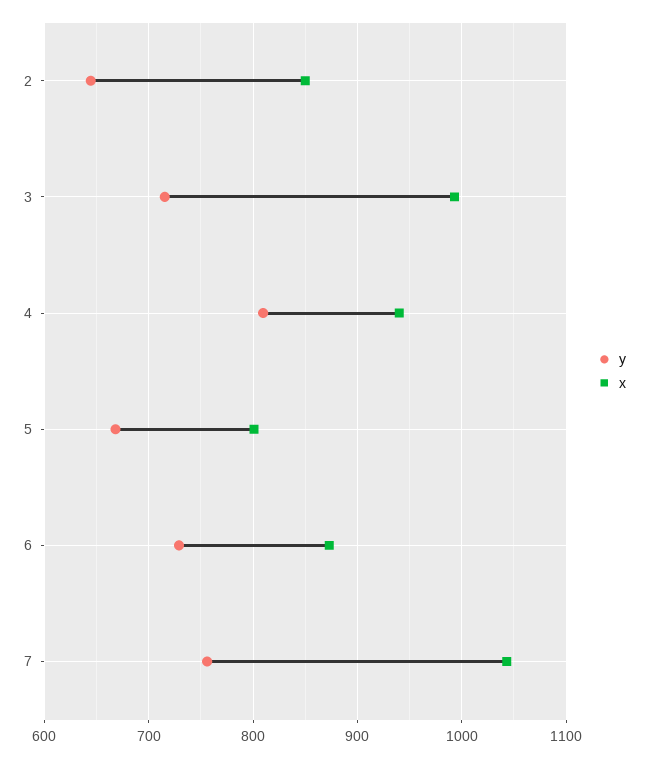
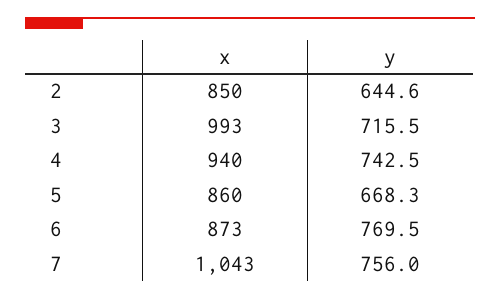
  {
    "y": {
      "2": 644.6,
      "3": 715.5,
-     "4": 810,
+     "4": 742.5,
      "5": 668.3,
-     "6": 730,
+     "6": 769.5,
      "7": 756
    },
    "x": {
      "2": 850,
      "3": 993,
      "4": 940,
-     "5": 800,
+     "5": 860,
      "6": 873,
      "7": 1043
    }
  }

